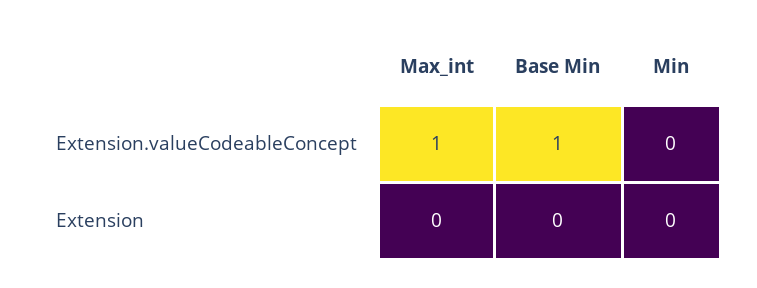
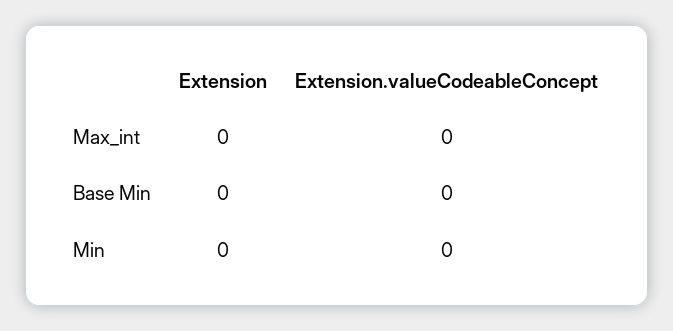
  {
    "Max_int": {
-     "Extension.valueCodeableConcept": 1,
+     "Extension.valueCodeableConcept": 0,
      "Extension": 0
    },
    "Base Min": {
-     "Extension.valueCodeableConcept": 1,
+     "Extension.valueCodeableConcept": 0,
      "Extension": 0
    },
    "Min": {
      "Extension.valueCodeableConcept": 0,
      "Extension": 0
    }
  }

